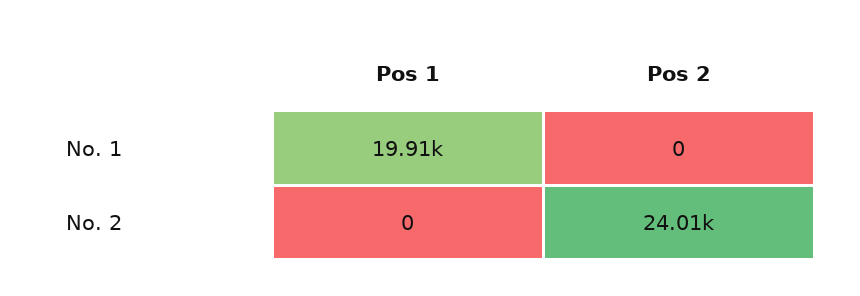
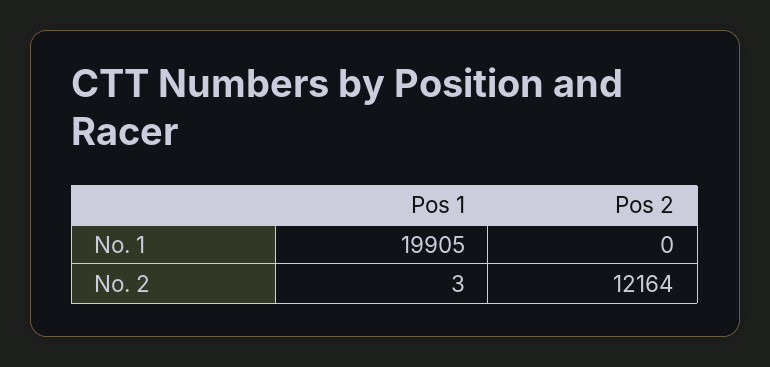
  {
    "Pos 1": {
      "No. 1": 19905,
-     "No. 2": 0
+     "No. 2": 3
    },
    "Pos 2": {
      "No. 1": 0,
-     "No. 2": 24010
+     "No. 2": 12164
    }
  }

